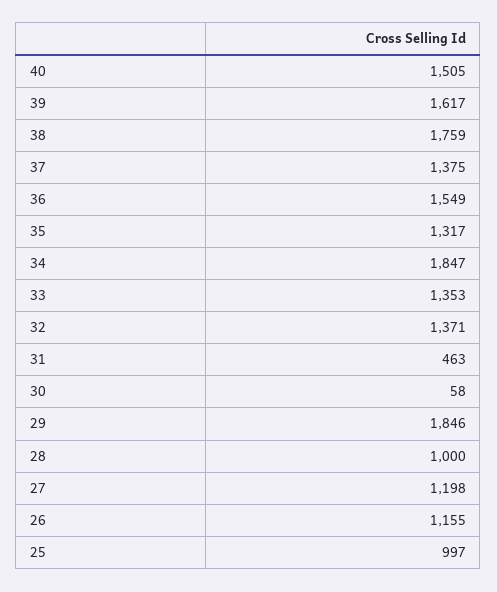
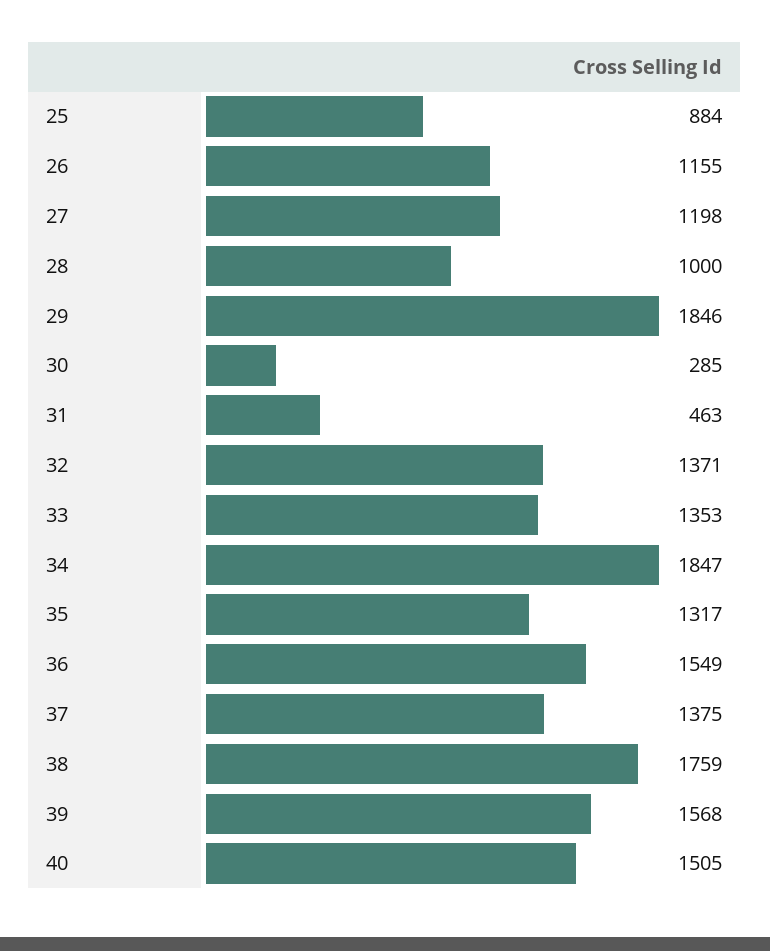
  {
    "40": 1505,
-   "39": 1617,
+   "39": 1568,
    "38": 1759,
    "37": 1375,
    "36": 1549,
    "35": 1317,
    "34": 1847,
    "33": 1353,
    "32": 1371,
    "31": 463,
-   "30": 58,
+   "30": 285,
    "29": 1846,
    "28": 1000,
    "27": 1198,
    "26": 1155,
-   "25": 997
+   "25": 884
  }

